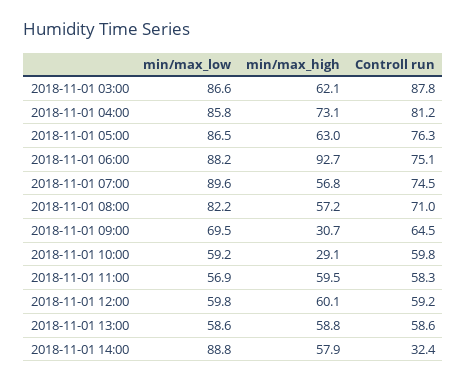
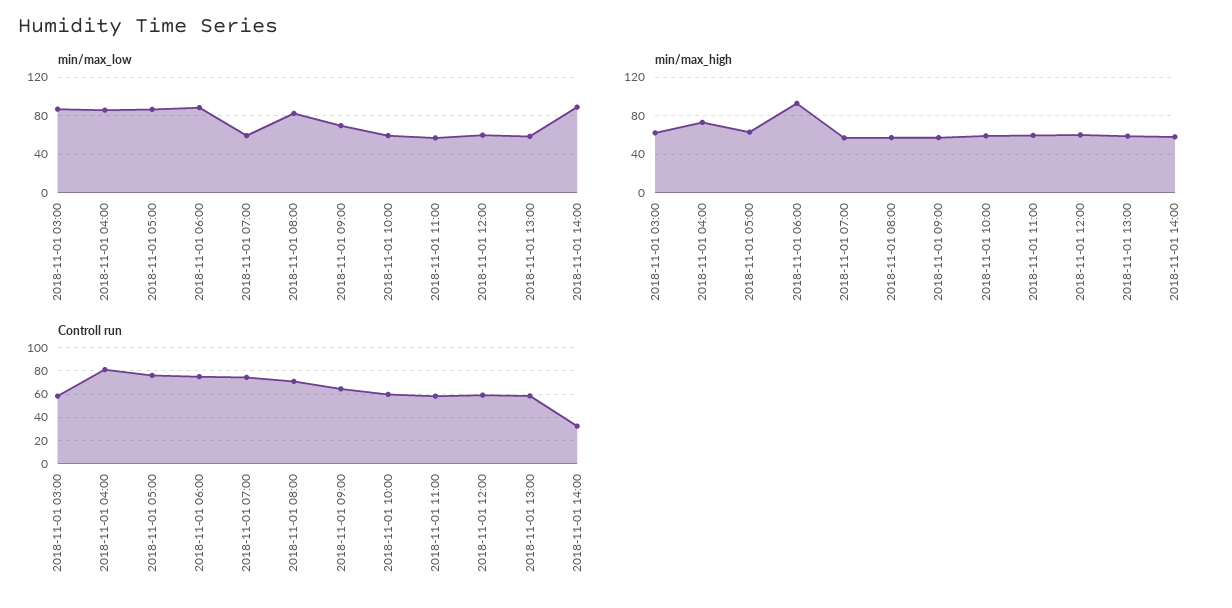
  {
    "min/max_low": {
      "2018-11-01 03:00": 86.6,
      "2018-11-01 04:00": 85.8,
      "2018-11-01 05:00": 86.5,
      "2018-11-01 06:00": 88.2,
-     "2018-11-01 07:00": 89.6,
+     "2018-11-01 07:00": 60,
      "2018-11-01 08:00": 82.2,
      "2018-11-01 09:00": 69.5,
      "2018-11-01 10:00": 59.2,
      "2018-11-01 11:00": 56.9,
      "2018-11-01 12:00": 59.8,
      "2018-11-01 13:00": 58.6,
      "2018-11-01 14:00": 88.8
    },
    "min/max_high": {
      "2018-11-01 03:00": 62.1,
      "2018-11-01 04:00": 73.1,
      "2018-11-01 05:00": 63,
      "2018-11-01 06:00": 92.7,
      "2018-11-01 07:00": 56.8,
      "2018-11-01 08:00": 57.2,
-     "2018-11-01 09:00": 30.7,
+     "2018-11-01 09:00": 60,
-     "2018-11-01 10:00": 29.1,
+     "2018-11-01 10:00": 60,
      "2018-11-01 11:00": 59.5,
      "2018-11-01 12:00": 60.1,
      "2018-11-01 13:00": 58.8,
      "2018-11-01 14:00": 57.9
    },
    "Controll run": {
-     "2018-11-01 03:00": 87.8,
+     "2018-11-01 03:00": 60,
      "2018-11-01 04:00": 81.2,
      "2018-11-01 05:00": 76.3,
      "2018-11-01 06:00": 75.1,
      "2018-11-01 07:00": 74.5,
      "2018-11-01 08:00": 71,
      "2018-11-01 09:00": 64.5,
      "2018-11-01 10:00": 59.8,
      "2018-11-01 11:00": 58.3,
      "2018-11-01 12:00": 59.2,
      "2018-11-01 13:00": 58.6,
      "2018-11-01 14:00": 32.4
    }
  }

